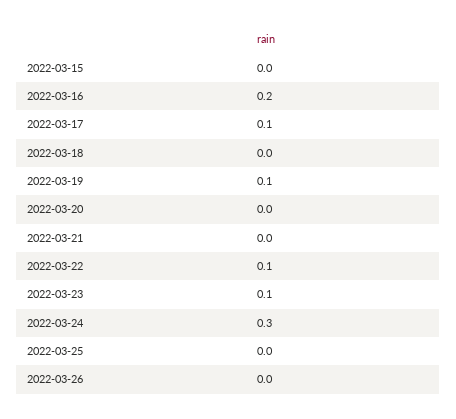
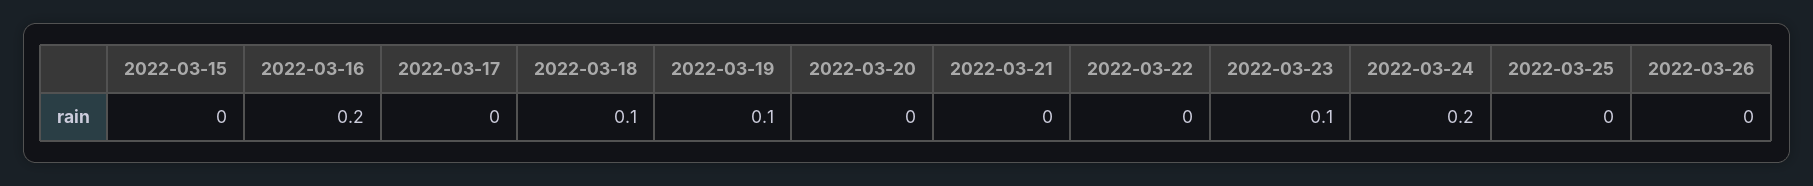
  {
    "2022-03-15": 0,
    "2022-03-16": 0.2,
-   "2022-03-17": 0.1,
+   "2022-03-17": 0,
-   "2022-03-18": 0,
+   "2022-03-18": 0.1,
    "2022-03-19": 0.1,
    "2022-03-20": 0,
    "2022-03-21": 0,
-   "2022-03-22": 0.1,
+   "2022-03-22": 0,
    "2022-03-23": 0.1,
-   "2022-03-24": 0.3,
+   "2022-03-24": 0.2,
    "2022-03-25": 0,
    "2022-03-26": 0
  }

